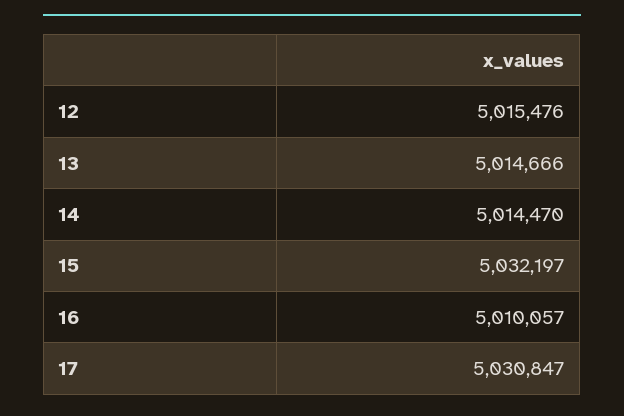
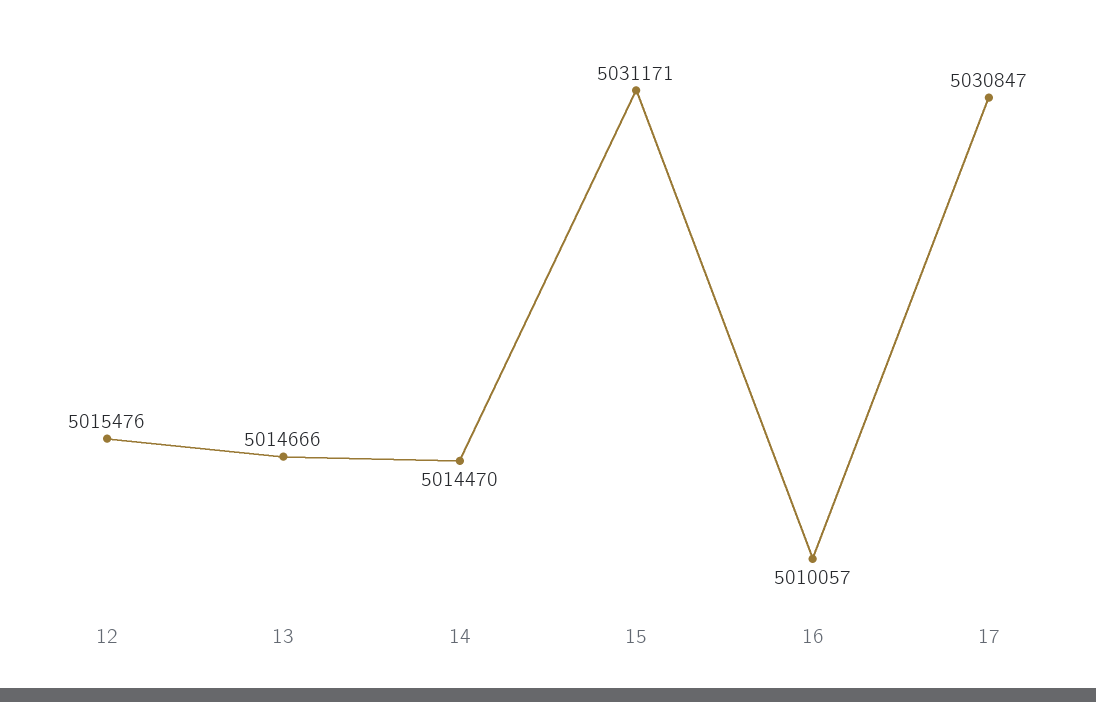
  {
    "12": 5015476,
    "13": 5014666,
    "14": 5014470,
-   "15": 5032197,
+   "15": 5031171,
    "16": 5010057,
    "17": 5030847
  }

